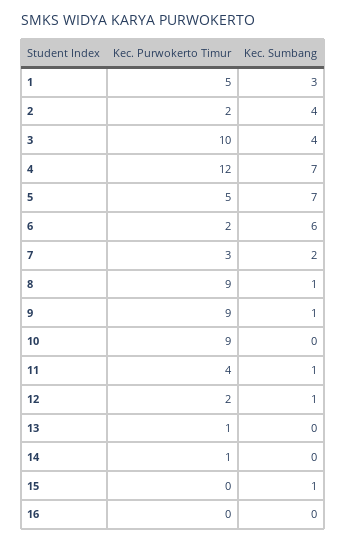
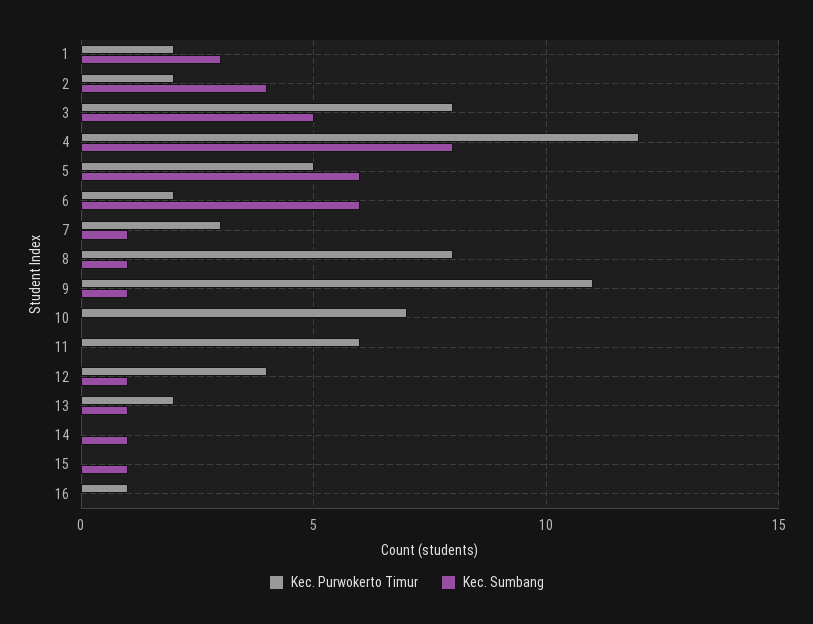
  {
    "Kec. Purwokerto Timur": {
-     "1": 5,
+     "1": 2,
      "2": 2,
-     "3": 10,
+     "3": 8,
      "4": 12,
      "5": 5,
      "6": 2,
      "7": 3,
-     "8": 9,
+     "8": 8,
-     "9": 9,
+     "9": 11,
-     "10": 9,
+     "10": 7,
-     "11": 4,
+     "11": 6,
-     "12": 2,
+     "12": 4,
-     "13": 1,
+     "13": 2,
-     "14": 1,
+     "14": 0,
      "15": 0,
-     "16": 0
+     "16": 1
    },
    "Kec. Sumbang": {
      "1": 3,
      "2": 4,
-     "3": 4,
+     "3": 5,
-     "4": 7,
+     "4": 8,
-     "5": 7,
+     "5": 6,
      "6": 6,
-     "7": 2,
+     "7": 1,
      "8": 1,
      "9": 1,
      "10": 0,
-     "11": 1,
+     "11": 0,
      "12": 1,
-     "13": 0,
+     "13": 1,
-     "14": 0,
+     "14": 1,
      "15": 1,
      "16": 0
    }
  }

